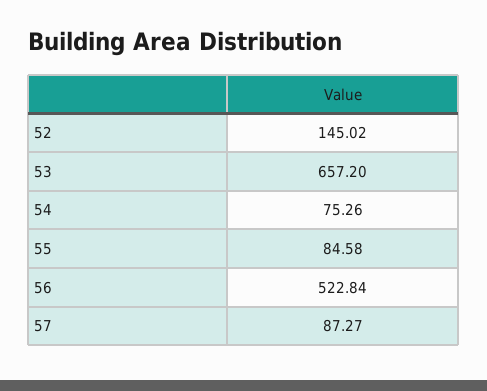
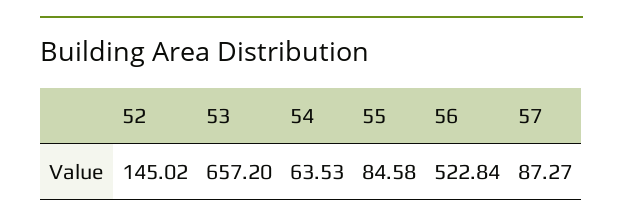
  {
    "52": 145.02,
    "53": 657.2,
-   "54": 75.26,
+   "54": 63.53,
    "55": 84.58,
    "56": 522.84,
    "57": 87.27
  }

